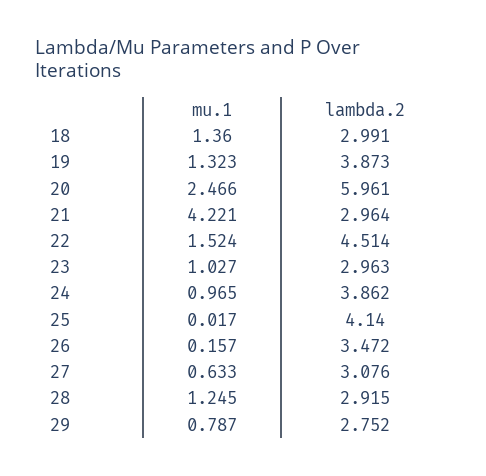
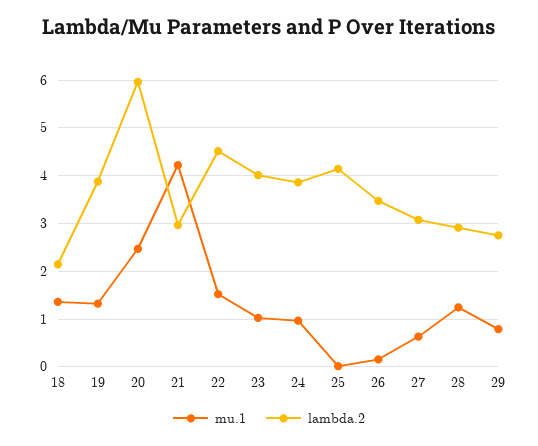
  {
    "mu.1": {
      "18": 1.36,
      "19": 1.323,
      "20": 2.466,
      "21": 4.221,
      "22": 1.524,
      "23": 1.027,
      "24": 0.965,
      "25": 0.017,
      "26": 0.157,
      "27": 0.633,
      "28": 1.245,
      "29": 0.787
    },
    "lambda.2": {
-     "18": 2.991,
+     "18": 2.2,
      "19": 3.873,
      "20": 5.961,
      "21": 2.964,
      "22": 4.514,
-     "23": 2.963,
+     "23": 4,
      "24": 3.862,
      "25": 4.14,
      "26": 3.472,
      "27": 3.076,
      "28": 2.915,
      "29": 2.752
    }
  }

